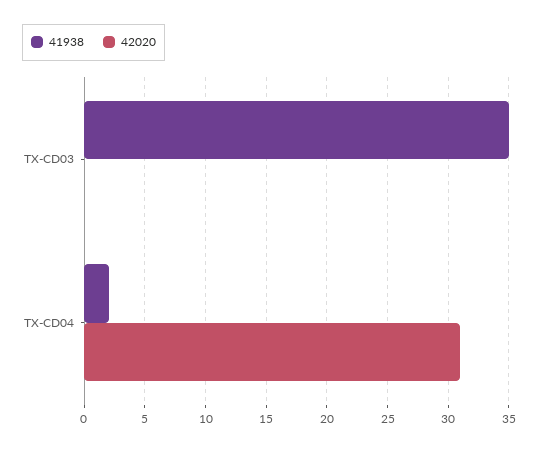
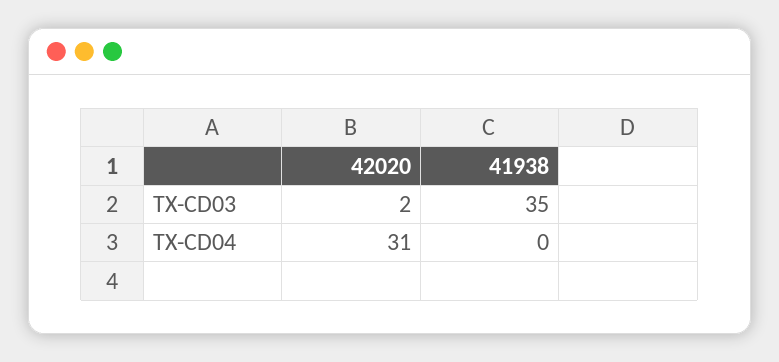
  {
    "41938": {
      "TX-CD03": 35,
-     "TX-CD04": 2
+     "TX-CD04": 0
    },
    "42020": {
-     "TX-CD03": 0,
+     "TX-CD03": 2,
      "TX-CD04": 31
    }
  }

